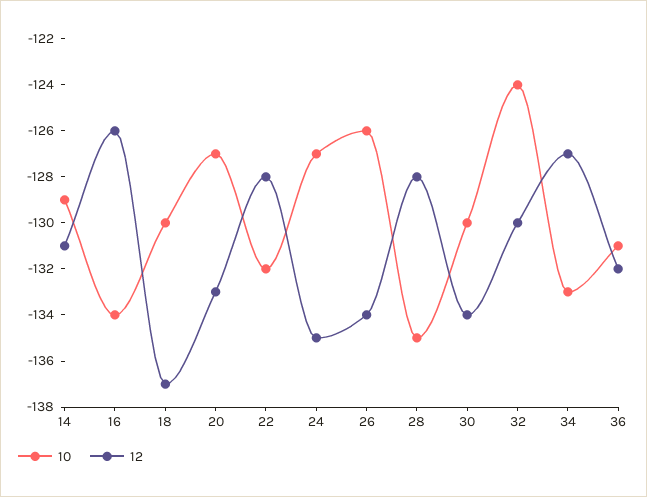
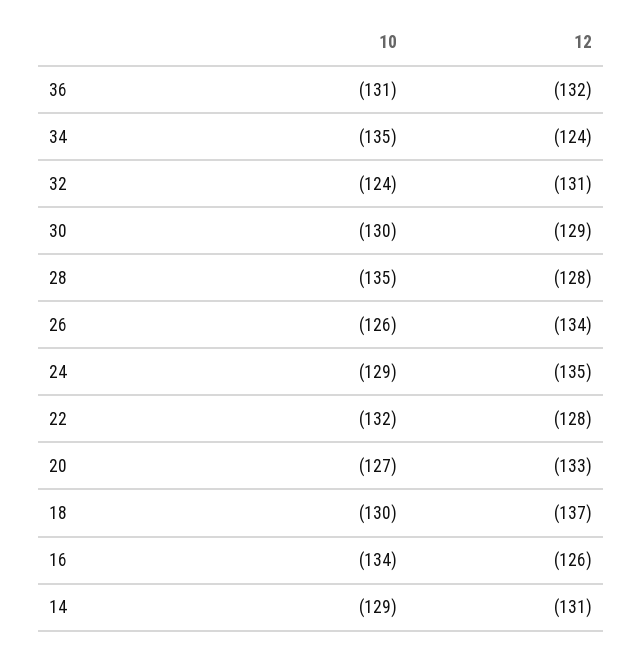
  {
    "10": {
      "14": -129,
      "16": -134,
      "18": -130,
      "20": -127,
      "22": -132,
-     "24": -127,
+     "24": -129,
      "26": -126,
      "28": -135,
      "30": -130,
      "32": -124,
-     "34": -133,
+     "34": -135,
      "36": -131
    },
    "12": {
      "14": -131,
      "16": -126,
      "18": -137,
      "20": -133,
      "22": -128,
      "24": -135,
      "26": -134,
      "28": -128,
-     "30": -134,
+     "30": -129,
-     "32": -130,
+     "32": -131,
-     "34": -127,
+     "34": -124,
      "36": -132
    }
  }

